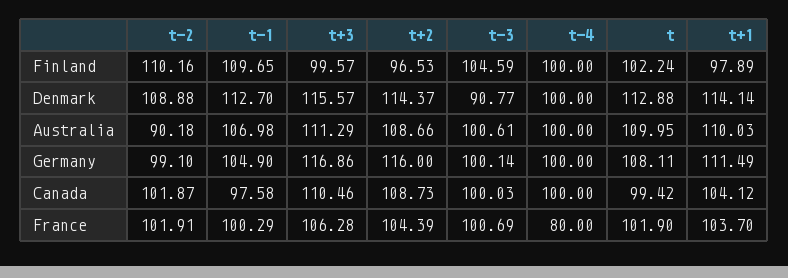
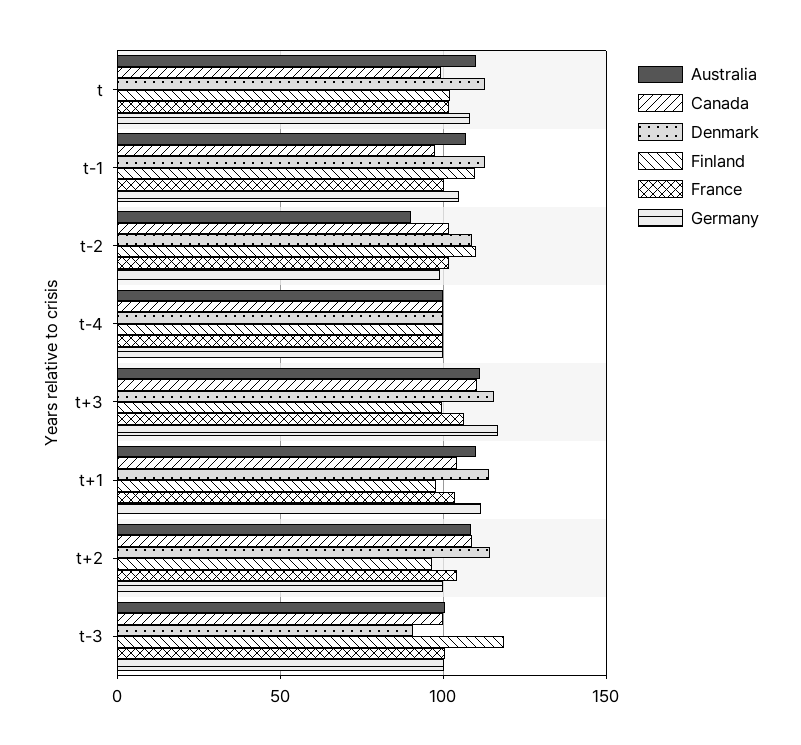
  {
    "Finland": {
      "t-2": 110.16,
      "t-1": 109.65,
      "t+3": 99.57,
      "t+2": 96.53,
-     "t-3": 104.59,
+     "t-3": 120,
      "t-4": 100,
      "t": 102.24,
      "t+1": 97.89
    },
    "Denmark": {
      "t-2": 108.88,
      "t-1": 112.7,
      "t+3": 115.57,
      "t+2": 114.37,
      "t-3": 90.77,
      "t-4": 100,
      "t": 112.88,
      "t+1": 114.14
    },
    "Australia": {
      "t-2": 90.18,
      "t-1": 106.98,
      "t+3": 111.29,
      "t+2": 108.66,
      "t-3": 100.61,
      "t-4": 100,
      "t": 109.95,
      "t+1": 110.03
    },
    "Germany": {
      "t-2": 99.1,
      "t-1": 104.9,
      "t+3": 116.86,
-     "t+2": 116,
+     "t+2": 100,
      "t-3": 100.14,
      "t-4": 100,
      "t": 108.11,
      "t+1": 111.49
    },
    "Canada": {
      "t-2": 101.87,
      "t-1": 97.58,
      "t+3": 110.46,
      "t+2": 108.73,
      "t-3": 100.03,
      "t-4": 100,
      "t": 99.42,
      "t+1": 104.12
    },
    "France": {
      "t-2": 101.91,
      "t-1": 100.29,
      "t+3": 106.28,
      "t+2": 104.39,
      "t-3": 100.69,
-     "t-4": 80,
+     "t-4": 100,
      "t": 101.9,
      "t+1": 103.7
    }
  }

